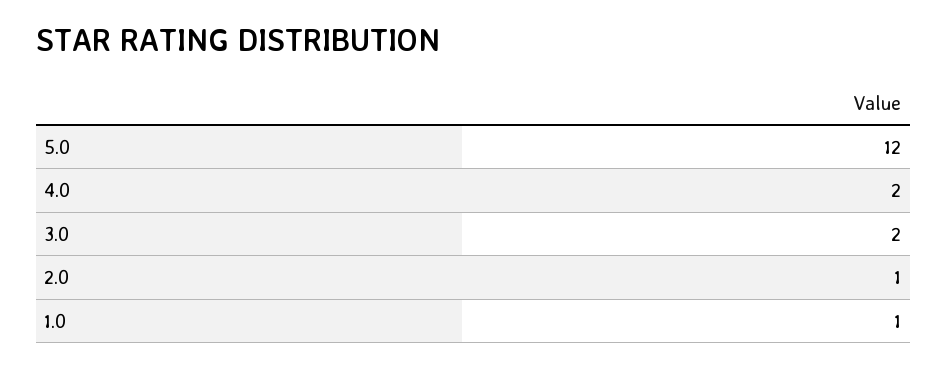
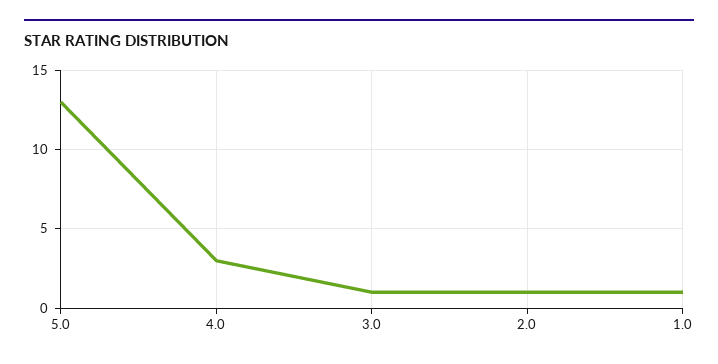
  {
-   "5.0": 12,
+   "5.0": 13,
-   "4.0": 2,
+   "4.0": 3,
-   "3.0": 2,
+   "3.0": 1,
    "2.0": 1,
    "1.0": 1
  }

